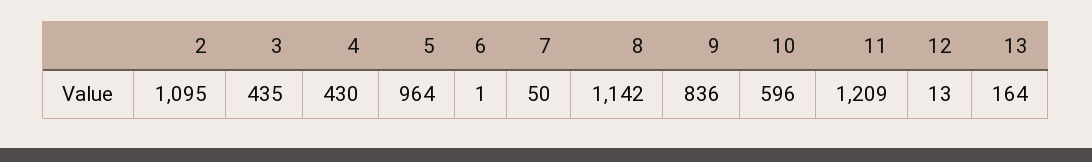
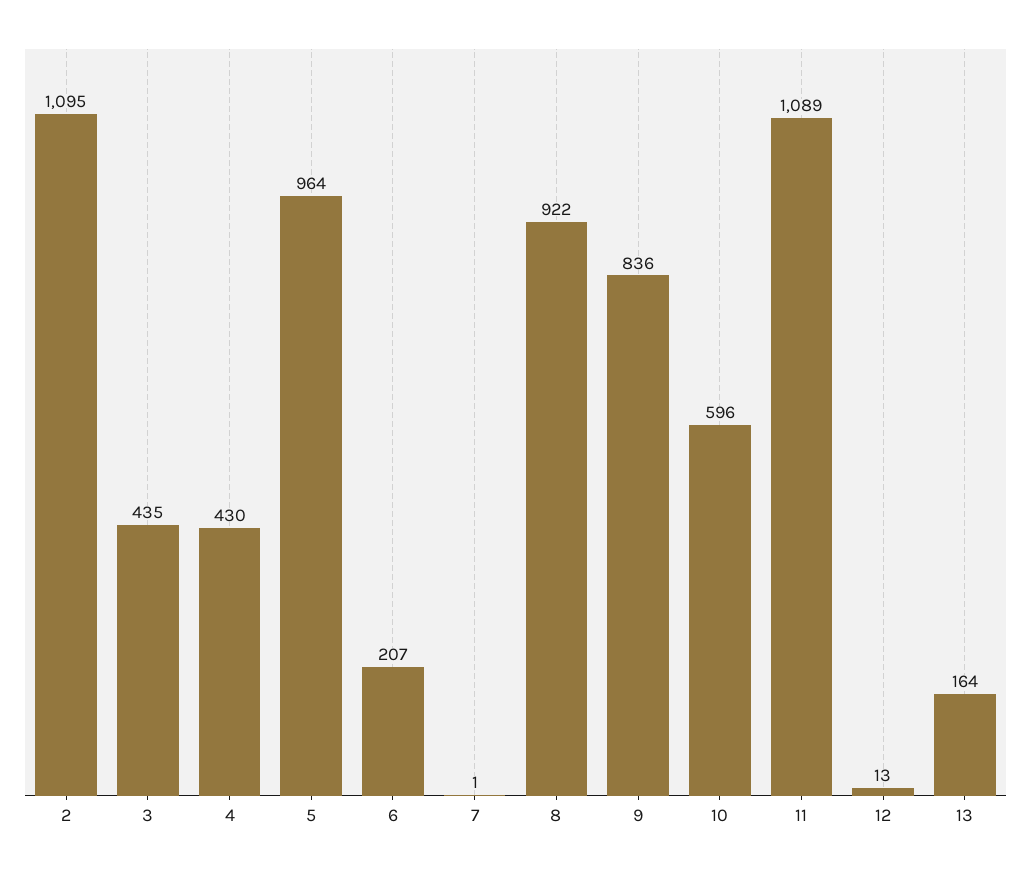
  {
    "2": 1095,
    "3": 435,
    "4": 430,
    "5": 964,
-   "6": 1,
+   "6": 207,
-   "7": 50,
+   "7": 1,
-   "8": 1142,
+   "8": 922,
    "9": 836,
    "10": 596,
-   "11": 1209,
+   "11": 1089,
    "12": 13,
    "13": 164
  }

